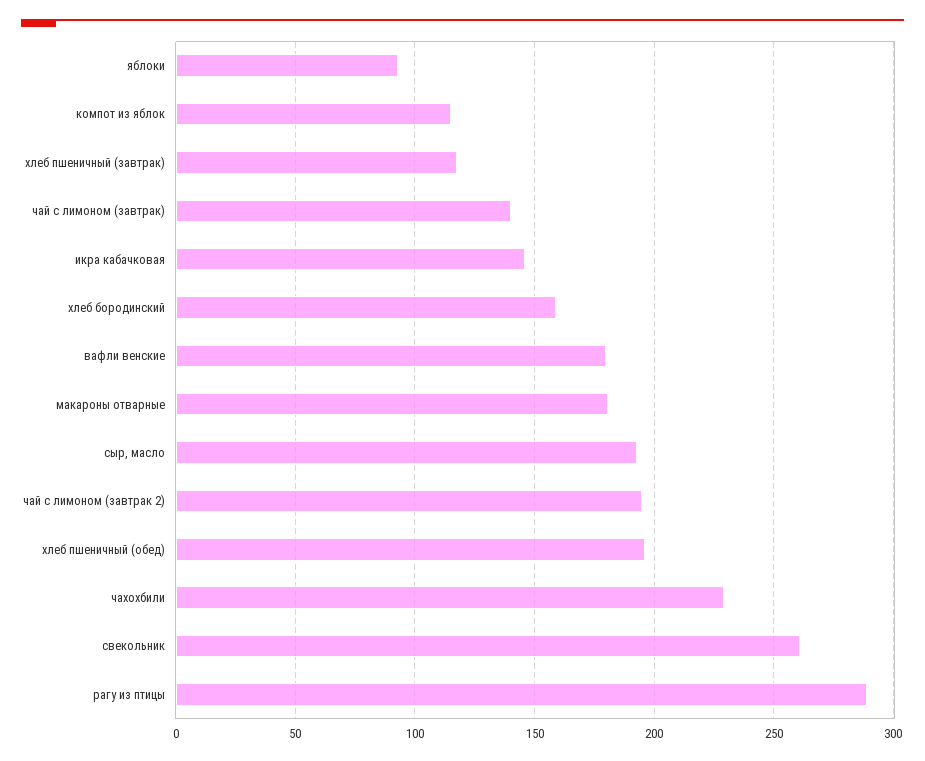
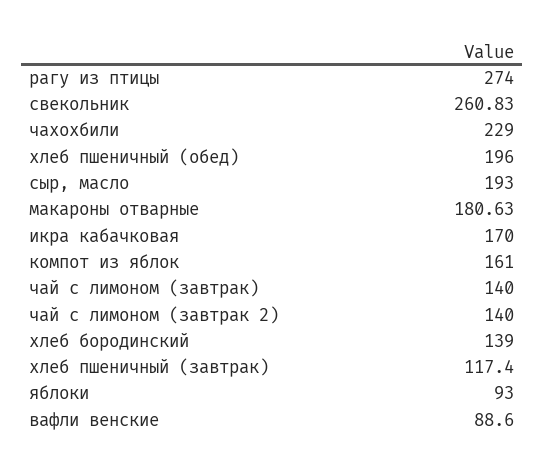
  {
    "яблоки": 93,
-   "компот из яблок": 115,
+   "компот из яблок": 161,
    "хлеб пшеничный (завтрак)": 117.4,
    "чай с лимоном (завтрак)": 140,
-   "икра кабачковая": 145,
+   "икра кабачковая": 170,
-   "хлеб бородинский": 160,
+   "хлеб бородинский": 139,
-   "вафли венские": 180,
+   "вафли венские": 88.6,
    "макароны отварные": 180.63,
    "сыр, масло": 193,
-   "чай с лимоном (завтрак 2)": 195,
+   "чай с лимоном (завтрак 2)": 140,
    "хлеб пшеничный (обед)": 196,
    "чахохбили": 229,
    "свекольник": 260.83,
-   "рагу из птицы": 290
+   "рагу из птицы": 274
  }

